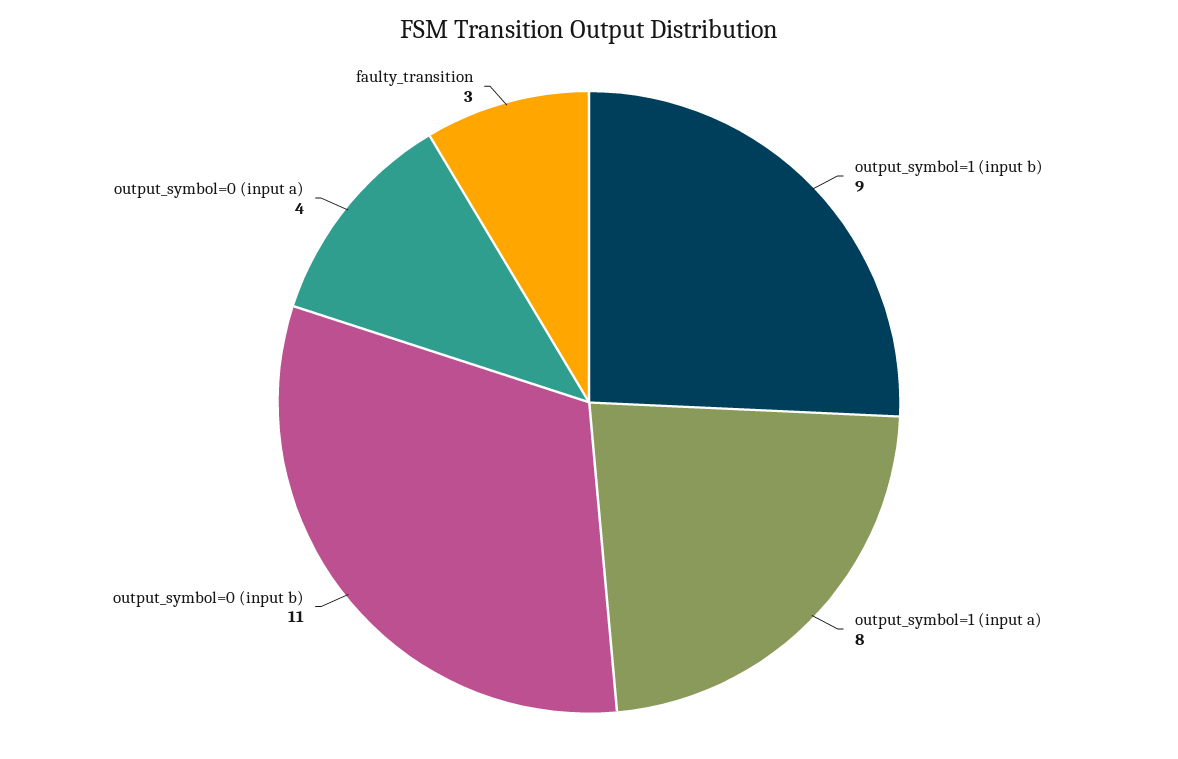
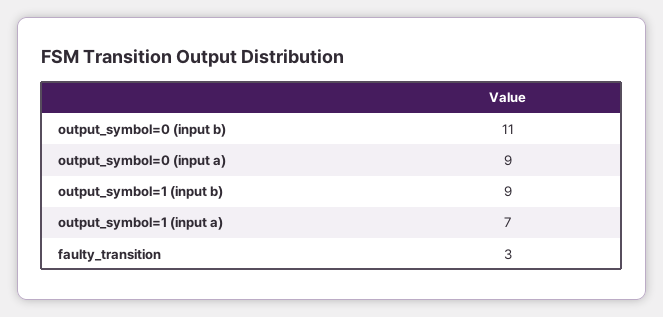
  {
    "output_symbol=1 (input b)": 9,
-   "output_symbol=1 (input a)": 8,
+   "output_symbol=1 (input a)": 7,
    "output_symbol=0 (input b)": 11,
-   "output_symbol=0 (input a)": 4,
+   "output_symbol=0 (input a)": 9,
    "faulty_transition": 3
  }

